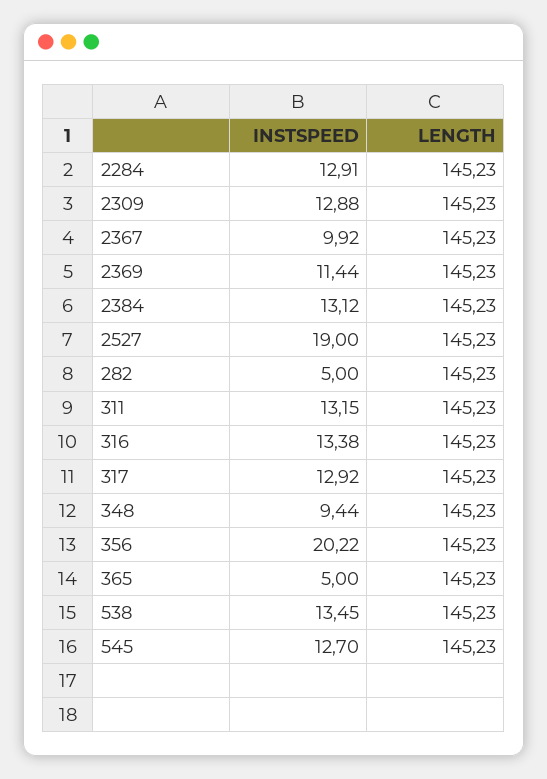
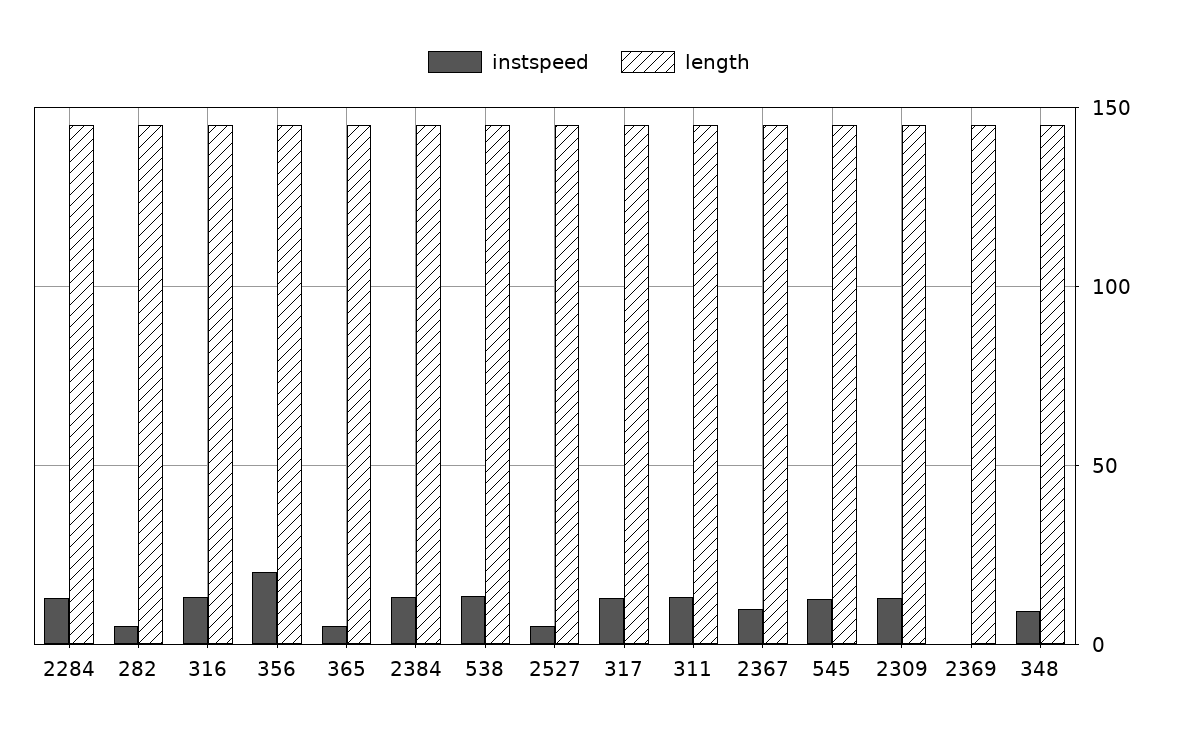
  {
    "INSTSPEED": {
      "2284": 12.91,
      "2309": 12.88,
      "2367": 9.92,
-     "2369": 11.44,
+     "2369": 0,
      "2384": 13.12,
-     "2527": 19,
+     "2527": 5,
      "282": 5,
      "311": 13.15,
      "316": 13.38,
      "317": 12.92,
      "348": 9.44,
      "356": 20.22,
      "365": 5,
      "538": 13.45,
      "545": 12.7
    },
    "LENGTH": {
      "2284": 145.23,
      "2309": 145.23,
      "2367": 145.23,
      "2369": 145.23,
      "2384": 145.23,
      "2527": 145.23,
      "282": 145.23,
      "311": 145.23,
      "316": 145.23,
      "317": 145.23,
      "348": 145.23,
      "356": 145.23,
      "365": 145.23,
      "538": 145.23,
      "545": 145.23
    }
  }

